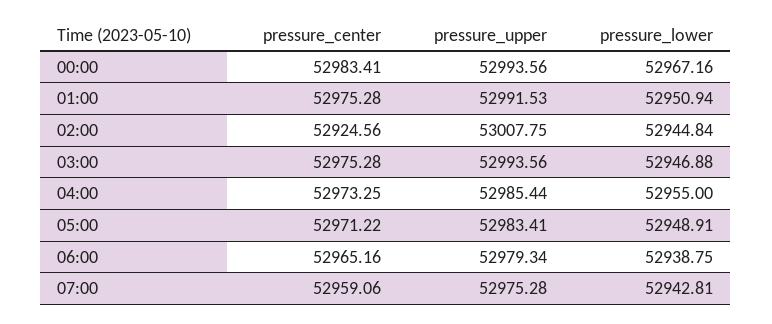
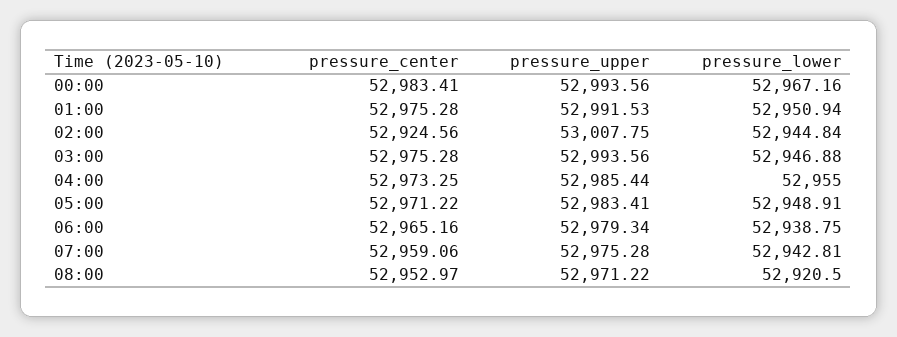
  {
    "pressure_center": {
      "00:00": 52983.41,
      "01:00": 52975.28,
      "02:00": 52924.56,
      "03:00": 52975.28,
      "04:00": 52973.25,
      "05:00": 52971.22,
      "06:00": 52965.16,
-     "07:00": 52959.06
+     "07:00": 52959.06,
+     "08:00": 52952.97
    },
    "pressure_upper": {
      "00:00": 52993.56,
      "01:00": 52991.53,
      "02:00": 53007.75,
      "03:00": 52993.56,
      "04:00": 52985.44,
      "05:00": 52983.41,
      "06:00": 52979.34,
-     "07:00": 52975.28
+     "07:00": 52975.28,
+     "08:00": 52971.22
    },
    "pressure_lower": {
      "00:00": 52967.16,
      "01:00": 52950.94,
      "02:00": 52944.84,
      "03:00": 52946.88,
      "04:00": 52955,
      "05:00": 52948.91,
      "06:00": 52938.75,
-     "07:00": 52942.81
+     "07:00": 52942.81,
+     "08:00": 52920.5
    }
  }

